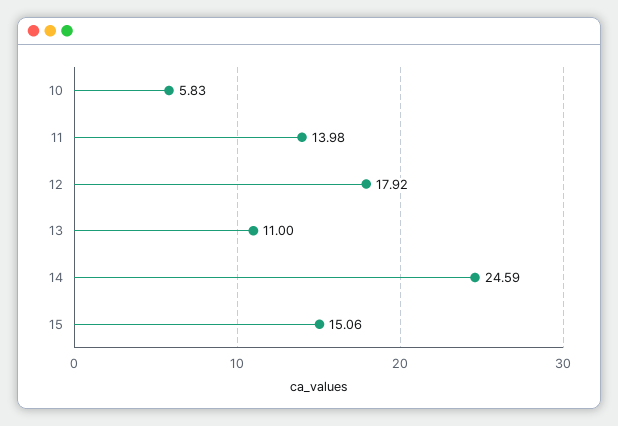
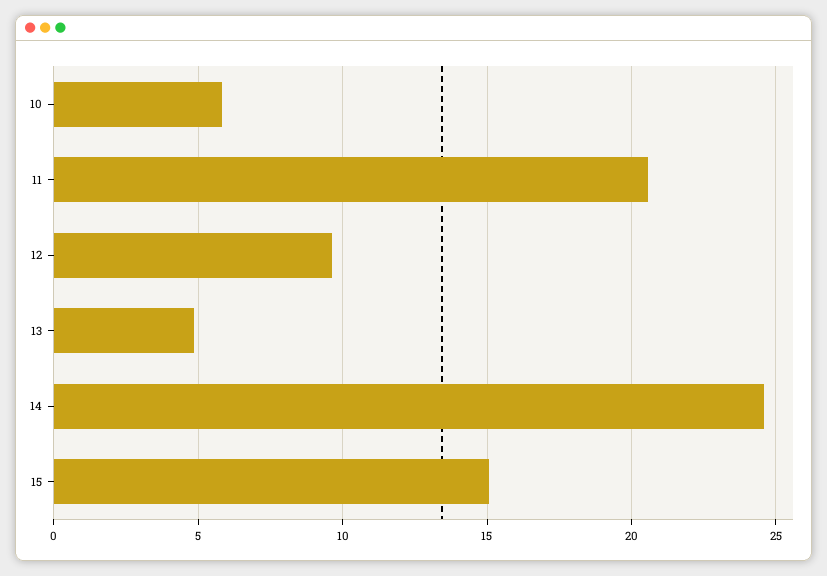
  {
    "10": 5.83,
-   "11": 13.98,
+   "11": 20.5,
-   "12": 17.92,
+   "12": 9.5,
-   "13": 11,
+   "13": 5,
    "14": 24.59,
    "15": 15.06
  }

